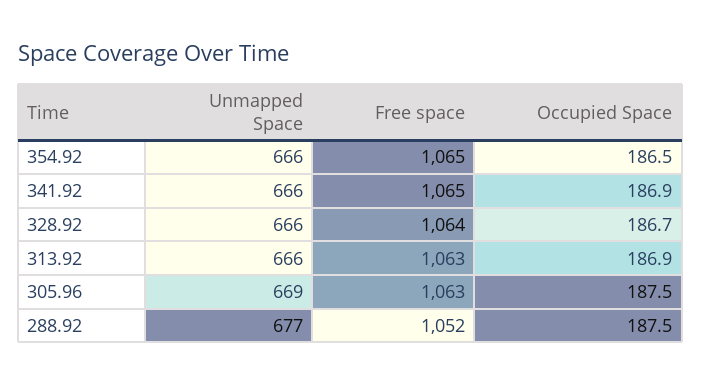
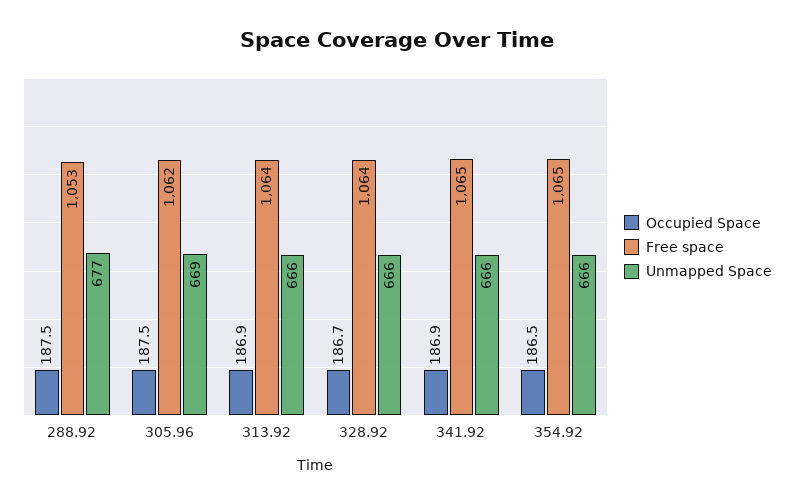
  {
    "Unmapped Space": {
      "354.92": 666,
      "341.92": 666,
      "328.92": 666,
      "313.92": 666,
      "305.96": 669,
      "288.92": 677
    },
    "Free space": {
      "354.92": 1065,
      "341.92": 1065,
      "328.92": 1064,
-     "313.92": 1063,
+     "313.92": 1064,
-     "305.96": 1063,
+     "305.96": 1062,
-     "288.92": 1052
+     "288.92": 1053
    },
    "Occupied Space": {
      "354.92": 186.5,
      "341.92": 186.9,
      "328.92": 186.7,
      "313.92": 186.9,
      "305.96": 187.5,
      "288.92": 187.5
    }
  }

